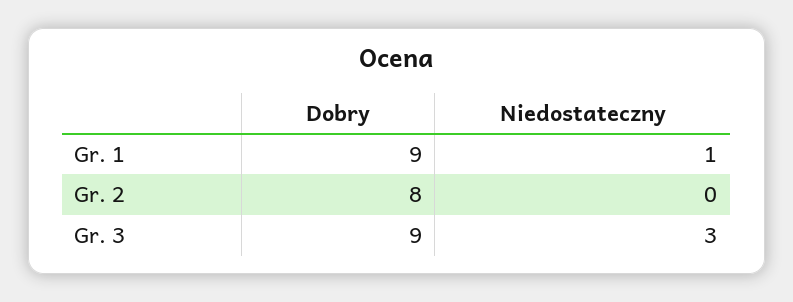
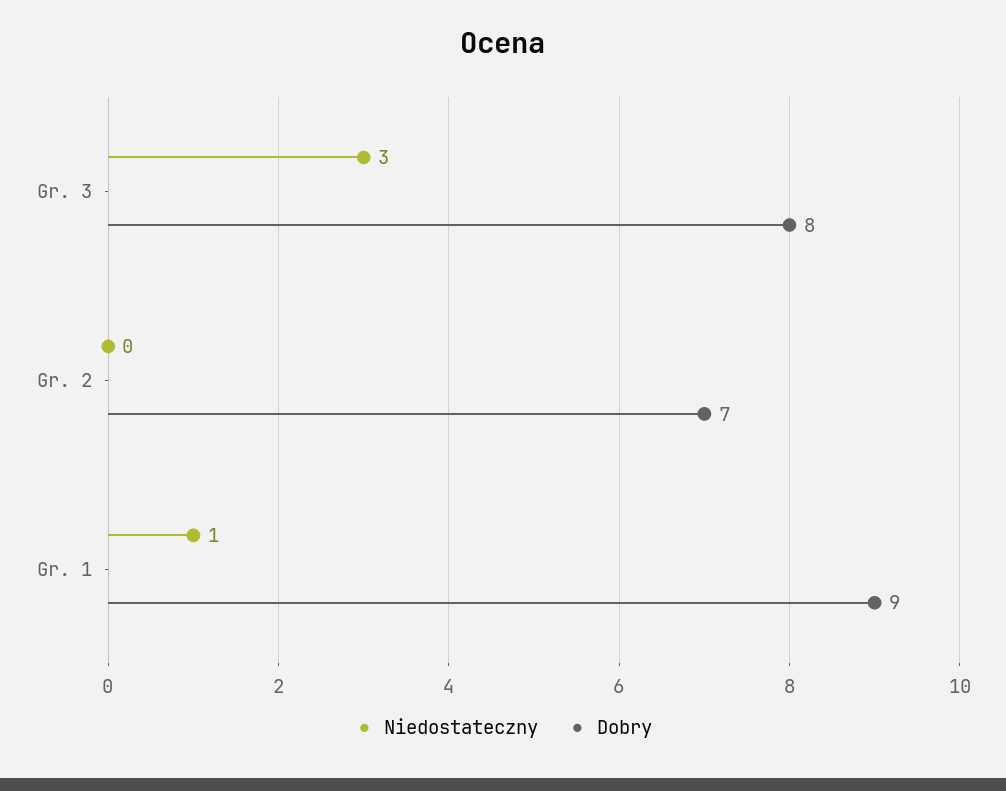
  {
    "Dobry": {
      "Gr. 1": 9,
-     "Gr. 2": 8,
+     "Gr. 2": 7,
-     "Gr. 3": 9
+     "Gr. 3": 8
    },
    "Niedostateczny": {
      "Gr. 1": 1,
      "Gr. 2": 0,
      "Gr. 3": 3
    }
  }

